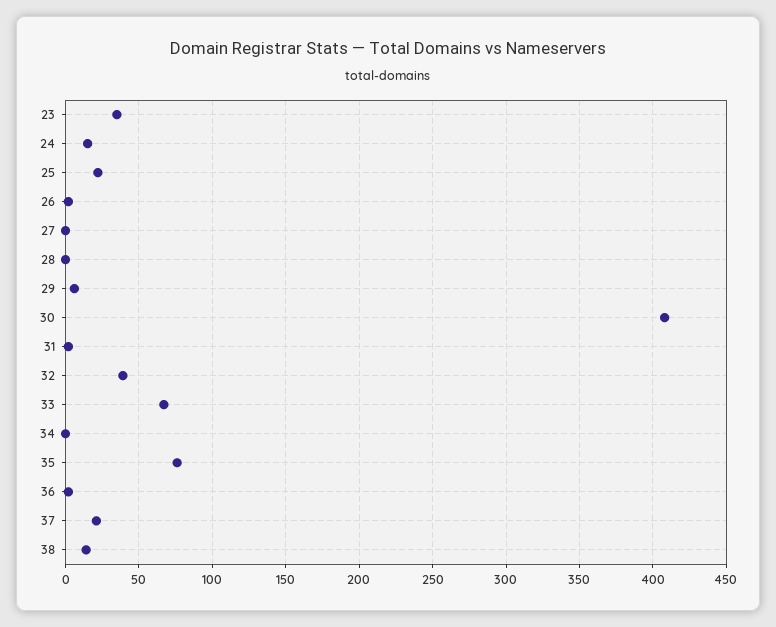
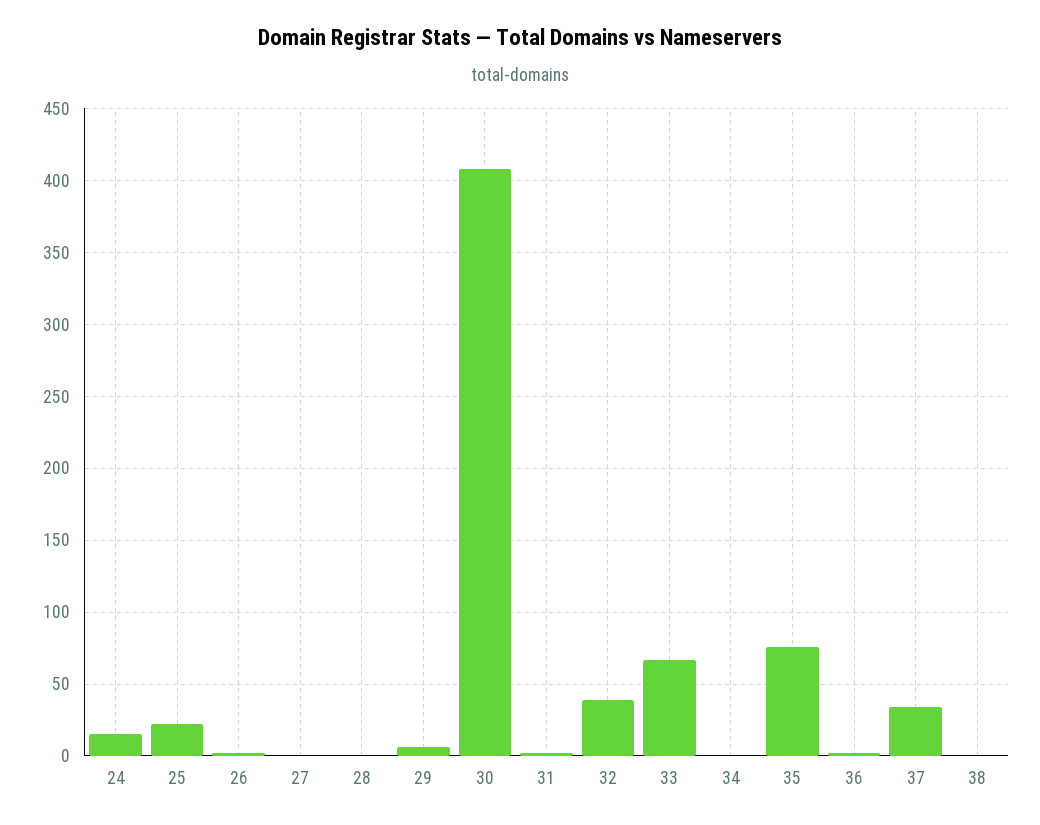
  {
-   "23": 35,
    "24": 15,
    "25": 20,
    "26": 0,
    "27": 0,
    "28": 0,
    "29": 5,
    "30": 410,
    "31": 0,
    "32": 40,
    "33": 65,
    "34": 0,
    "35": 75,
    "36": 0,
-   "37": 20,
+   "37": 35,
-   "38": 15
+   "38": 0
  }

